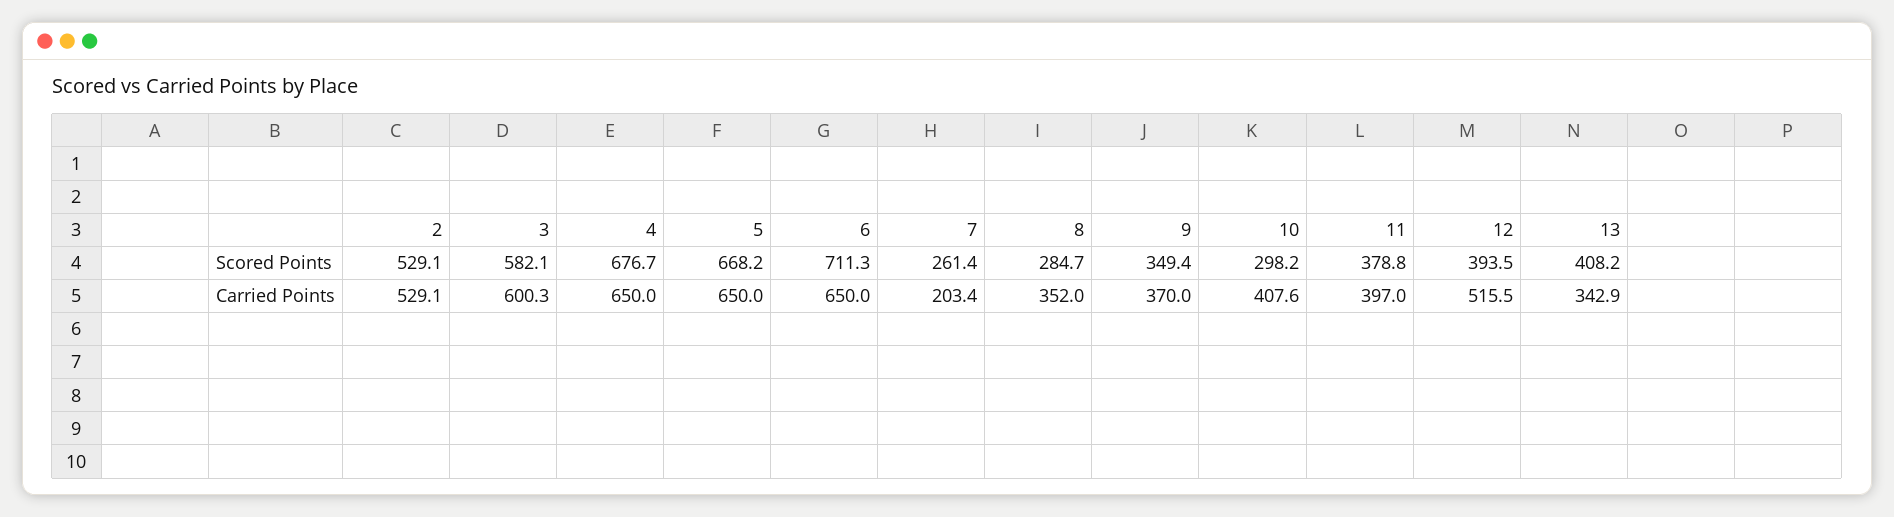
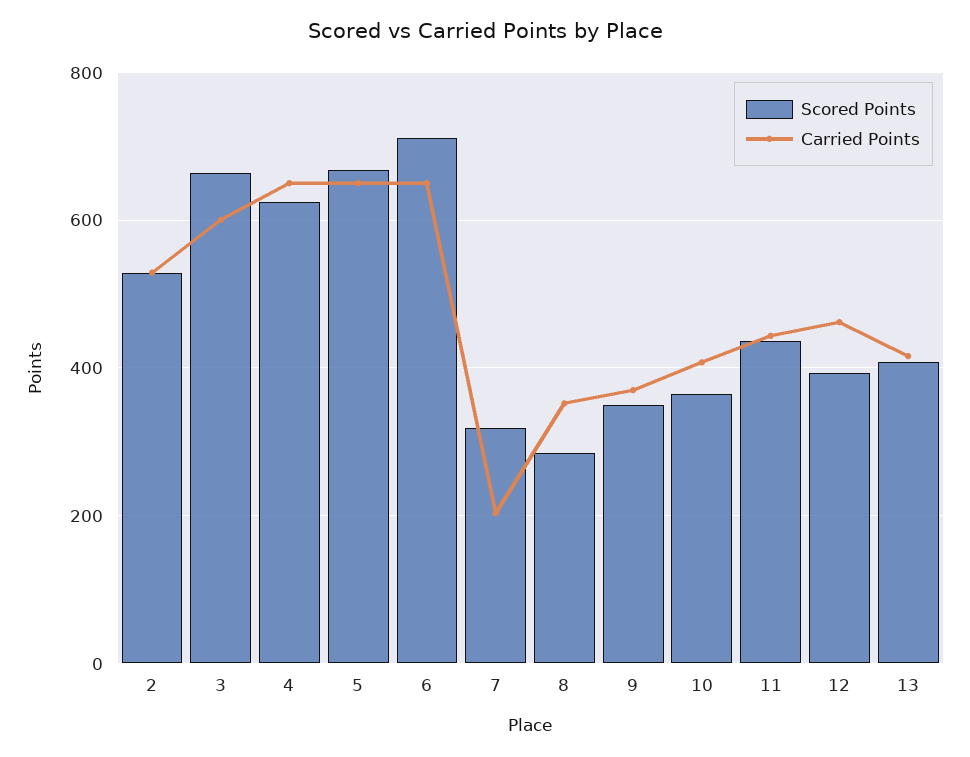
  {
    "Scored Points": {
      "2": 529.1,
-     "3": 582.1,
+     "3": 660,
-     "4": 676.7,
+     "4": 620,
      "5": 668.2,
      "6": 711.3,
-     "7": 261.4,
+     "7": 320,
      "8": 284.7,
      "9": 349.4,
-     "10": 298.2,
+     "10": 360,
-     "11": 378.8,
+     "11": 440,
      "12": 393.5,
      "13": 408.2
    },
    "Carried Points": {
      "2": 529.1,
      "3": 600.3,
      "4": 650,
      "5": 650,
      "6": 650,
      "7": 203.4,
      "8": 352,
      "9": 370,
      "10": 407.6,
-     "11": 397,
+     "11": 440,
-     "12": 515.5,
+     "12": 460,
-     "13": 342.9
+     "13": 420
    }
  }

